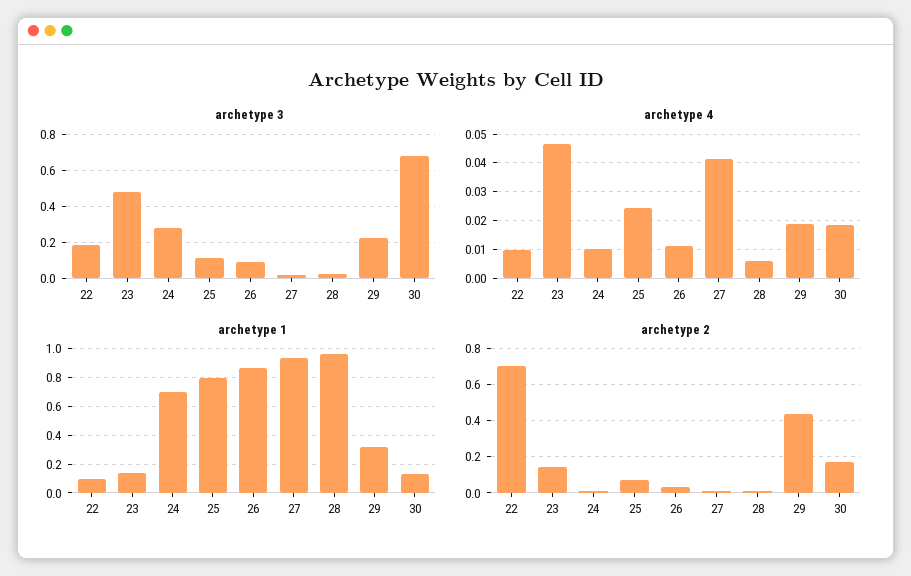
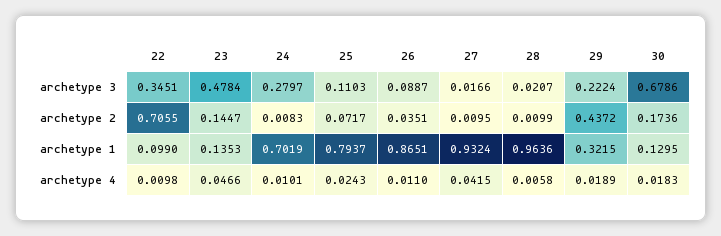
  {
    "archetype 3": {
-     "22": 0.2,
+     "22": 0.3451,
      "23": 0.4784,
      "24": 0.2797,
      "25": 0.1103,
      "26": 0.0887,
      "27": 0.0166,
      "28": 0.0207,
      "29": 0.2224,
      "30": 0.6786
    },
    "archetype 4": {
      "22": 0.0098,
      "23": 0.0466,
      "24": 0.0101,
      "25": 0.0243,
      "26": 0.011,
      "27": 0.0415,
      "28": 0.0058,
      "29": 0.0189,
      "30": 0.0183
    },
    "archetype 1": {
      "22": 0.099,
      "23": 0.1353,
      "24": 0.7019,
      "25": 0.7937,
      "26": 0.8651,
      "27": 0.9324,
      "28": 0.9636,
      "29": 0.3215,
      "30": 0.1295
    },
    "archetype 2": {
      "22": 0.7055,
      "23": 0.1447,
      "24": 0.0083,
      "25": 0.0717,
      "26": 0.0351,
      "27": 0.0095,
      "28": 0.0099,
      "29": 0.4372,
      "30": 0.1736
    }
  }

